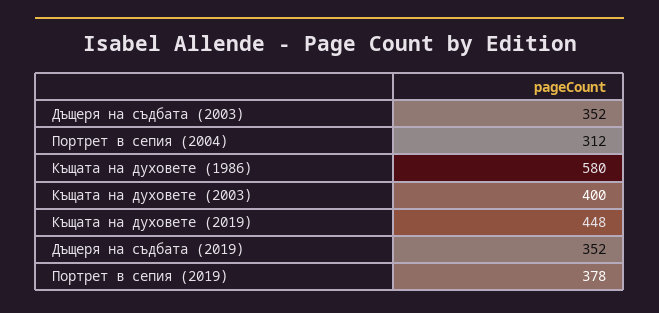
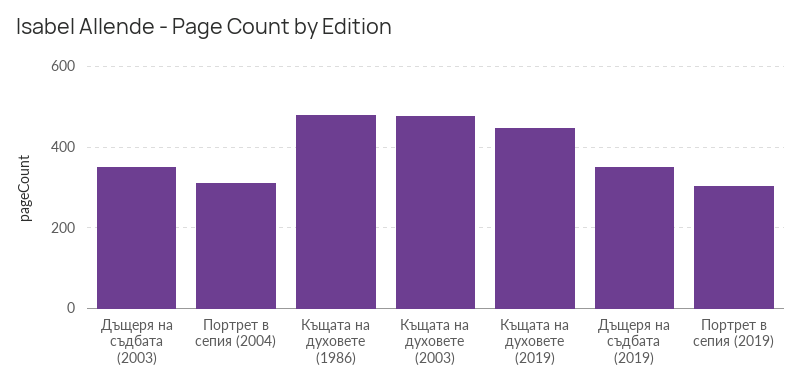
  {
    "Дъщеря на съдбата (2003)": 352,
    "Портрет в сепия (2004)": 312,
-   "Къщата на духовете (1986)": 580,
+   "Къщата на духовете (1986)": 480,
-   "Къщата на духовете (2003)": 400,
+   "Къщата на духовете (2003)": 480,
    "Къщата на духовете (2019)": 448,
    "Дъщеря на съдбата (2019)": 352,
-   "Портрет в сепия (2019)": 378
+   "Портрет в сепия (2019)": 300
  }

